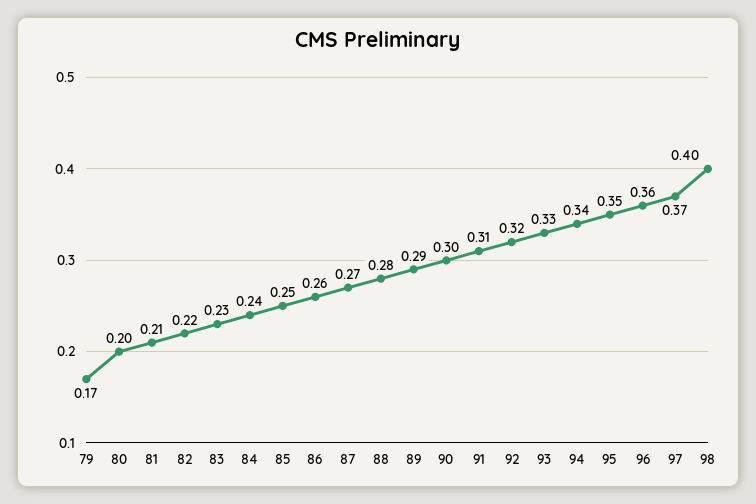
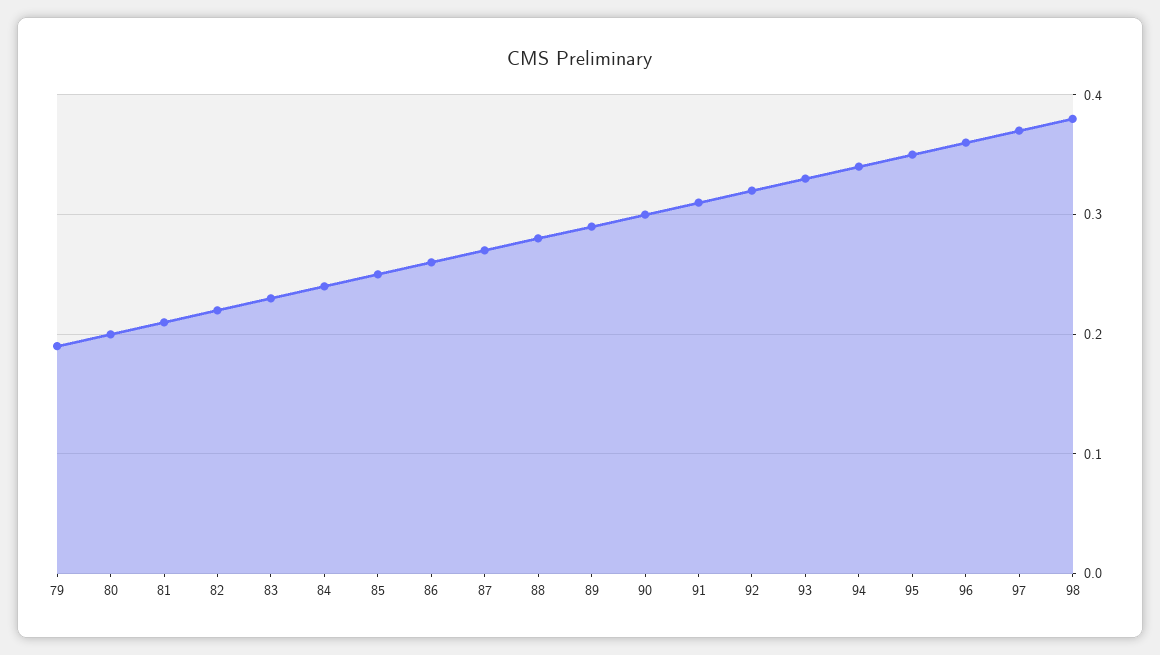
  {
-   "79": 0.17,
+   "79": 0.19,
    "80": 0.2,
    "81": 0.21,
    "82": 0.22,
    "83": 0.23,
    "84": 0.24,
    "85": 0.25,
    "86": 0.26,
    "87": 0.27,
    "88": 0.28,
    "89": 0.29,
    "90": 0.3,
    "91": 0.31,
    "92": 0.32,
    "93": 0.33,
    "94": 0.34,
    "95": 0.35,
    "96": 0.36,
    "97": 0.37,
-   "98": 0.4
+   "98": 0.38
  }

